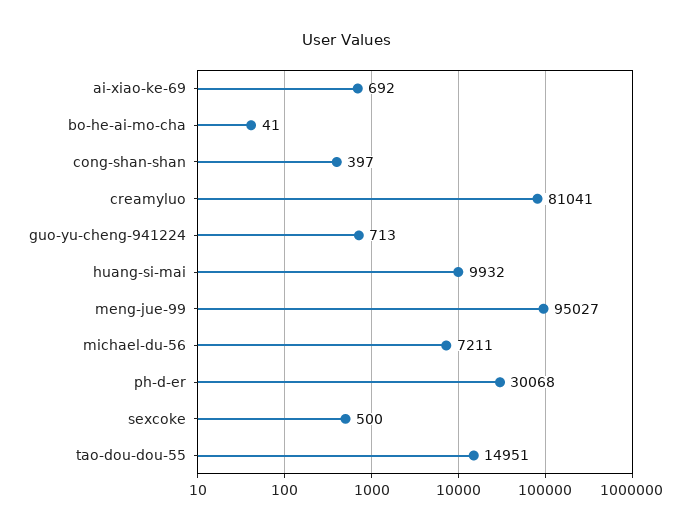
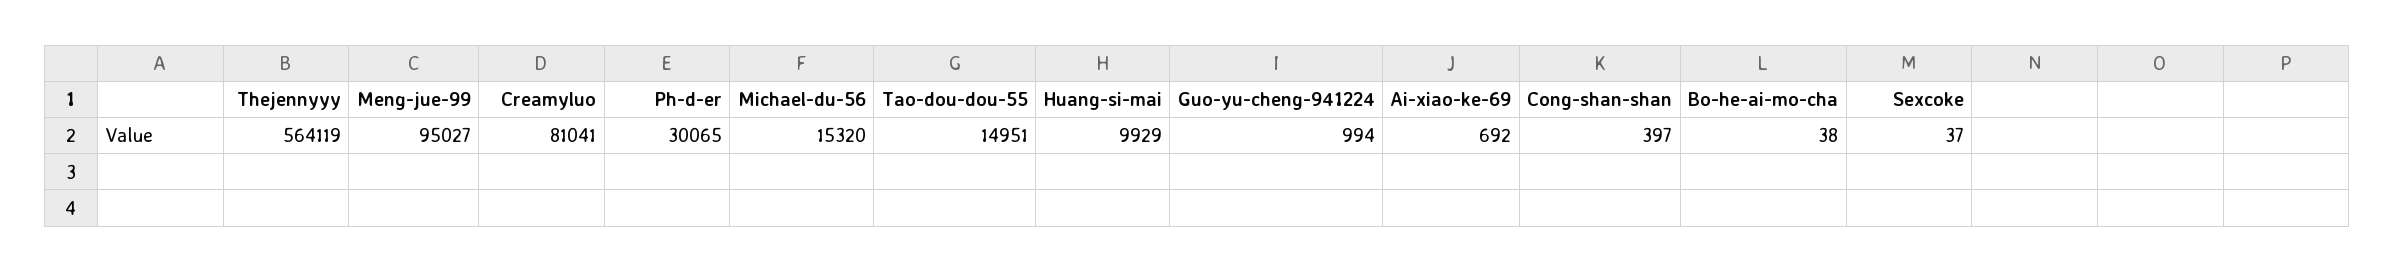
  {
    "ai-xiao-ke-69": 692,
-   "bo-he-ai-mo-cha": 41,
+   "bo-he-ai-mo-cha": 38,
    "cong-shan-shan": 397,
    "creamyluo": 81041,
-   "guo-yu-cheng-941224": 713,
+   "guo-yu-cheng-941224": 994,
-   "huang-si-mai": 9932,
+   "huang-si-mai": 9929,
    "meng-jue-99": 95027,
-   "michael-du-56": 7211,
+   "michael-du-56": 15320,
-   "ph-d-er": 30068,
+   "ph-d-er": 30065,
-   "sexcoke": 500,
+   "sexcoke": 37,
-   "tao-dou-dou-55": 14951
+   "tao-dou-dou-55": 14951,
+   "Thejennyyy": 564119
  }

